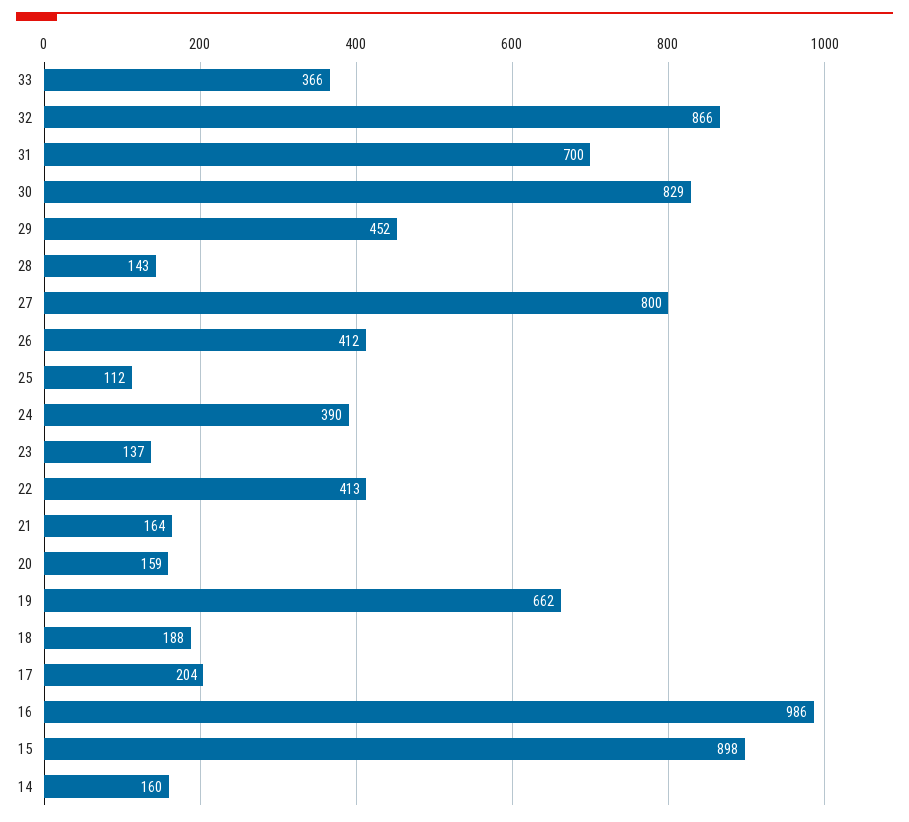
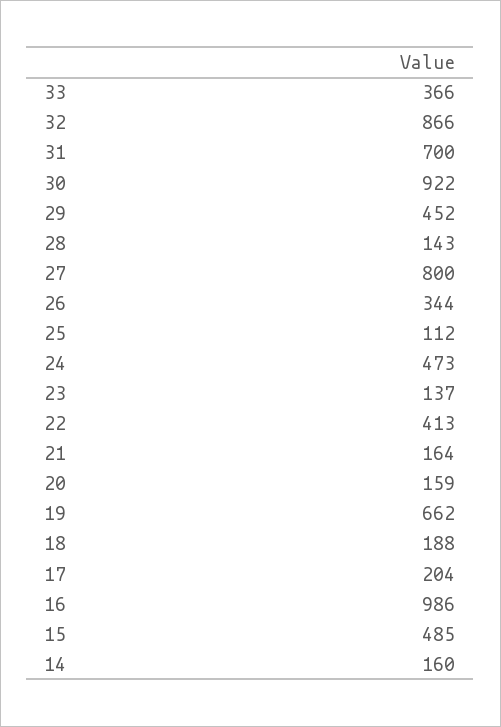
  {
    "33": 366,
    "32": 866,
    "31": 700,
-   "30": 829,
+   "30": 922,
    "29": 452,
    "28": 143,
    "27": 800,
-   "26": 412,
+   "26": 344,
    "25": 112,
-   "24": 390,
+   "24": 473,
    "23": 137,
    "22": 413,
    "21": 164,
    "20": 159,
    "19": 662,
    "18": 188,
    "17": 204,
    "16": 986,
-   "15": 898,
+   "15": 485,
    "14": 160
  }

